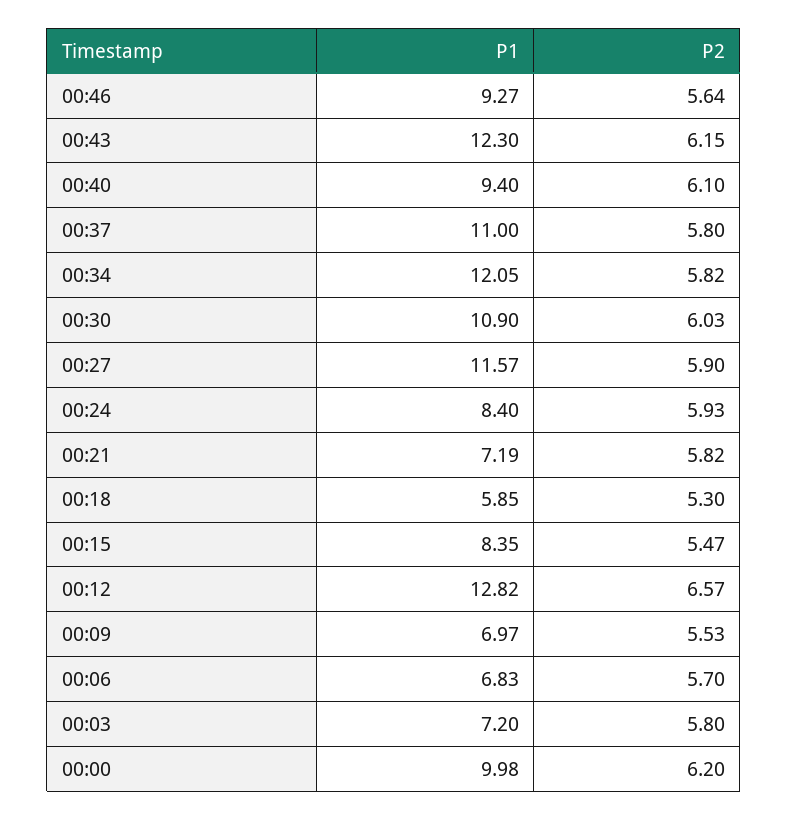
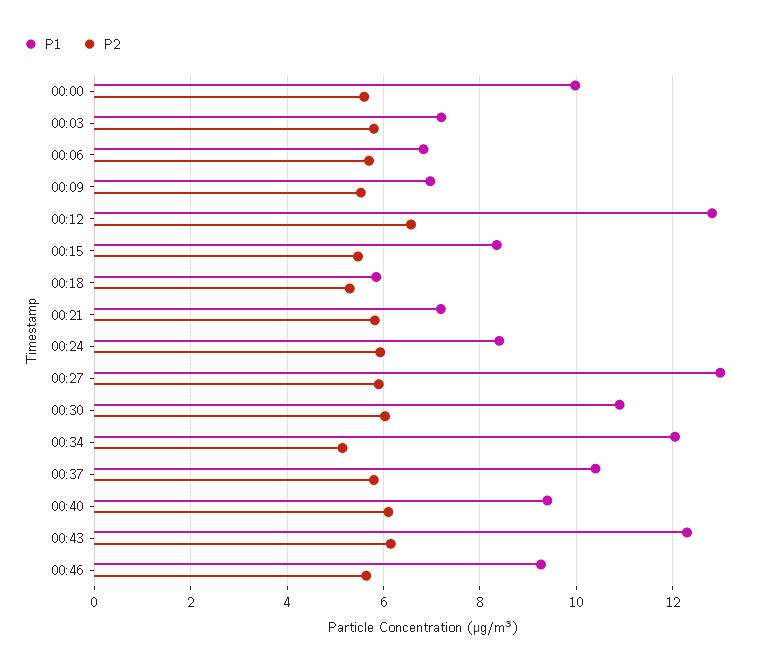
  {
    "P1": {
      "00:46": 9.27,
      "00:43": 12.3,
      "00:40": 9.4,
-     "00:37": 11,
+     "00:37": 10.4,
      "00:34": 12.05,
      "00:30": 10.9,
-     "00:27": 11.57,
+     "00:27": 13,
      "00:24": 8.4,
      "00:21": 7.19,
      "00:18": 5.85,
      "00:15": 8.35,
      "00:12": 12.82,
      "00:09": 6.97,
      "00:06": 6.83,
      "00:03": 7.2,
      "00:00": 9.98
    },
    "P2": {
      "00:46": 5.64,
      "00:43": 6.15,
      "00:40": 6.1,
      "00:37": 5.8,
-     "00:34": 5.82,
+     "00:34": 5.2,
      "00:30": 6.03,
      "00:27": 5.9,
      "00:24": 5.93,
      "00:21": 5.82,
      "00:18": 5.3,
      "00:15": 5.47,
      "00:12": 6.57,
      "00:09": 5.53,
      "00:06": 5.7,
      "00:03": 5.8,
-     "00:00": 6.2
+     "00:00": 5.6
    }
  }

